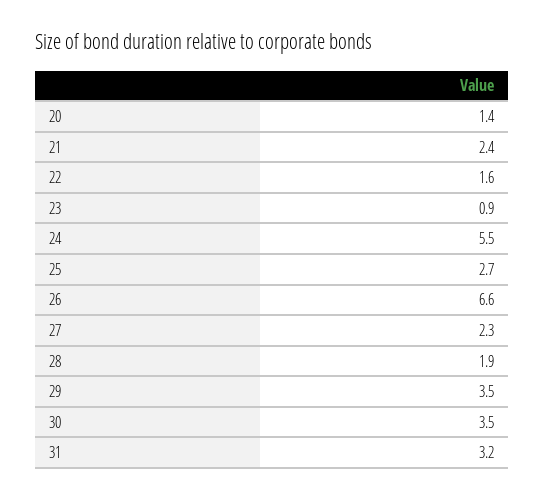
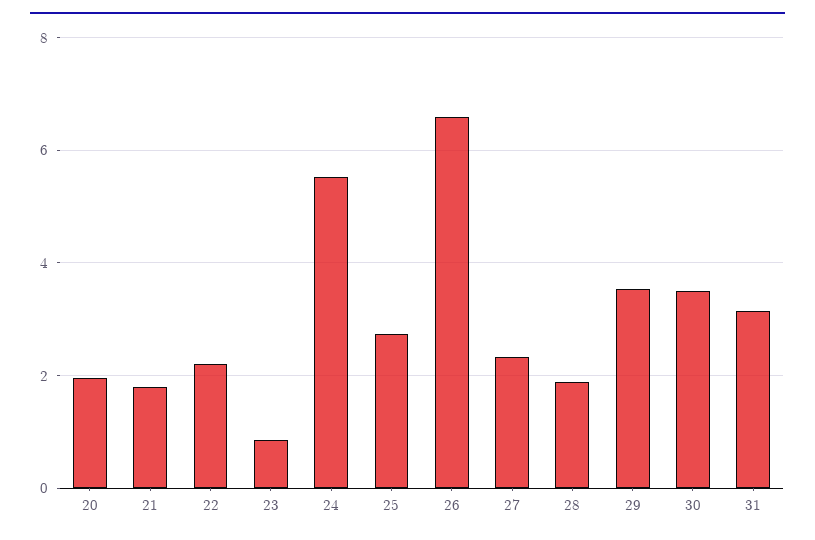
  {
-   "20": 1.4,
+   "20": 2,
-   "21": 2.4,
+   "21": 1.8,
-   "22": 1.6,
+   "22": 2.2,
    "23": 0.9,
    "24": 5.5,
    "25": 2.7,
    "26": 6.6,
    "27": 2.3,
    "28": 1.9,
    "29": 3.5,
    "30": 3.5,
    "31": 3.2
  }

